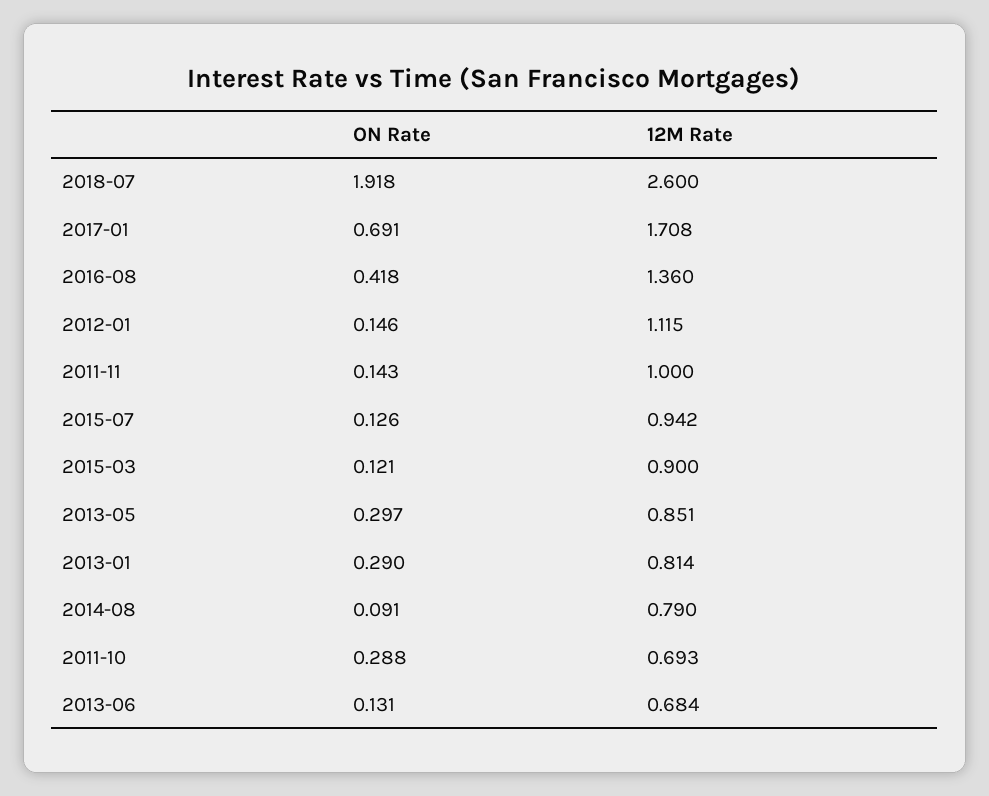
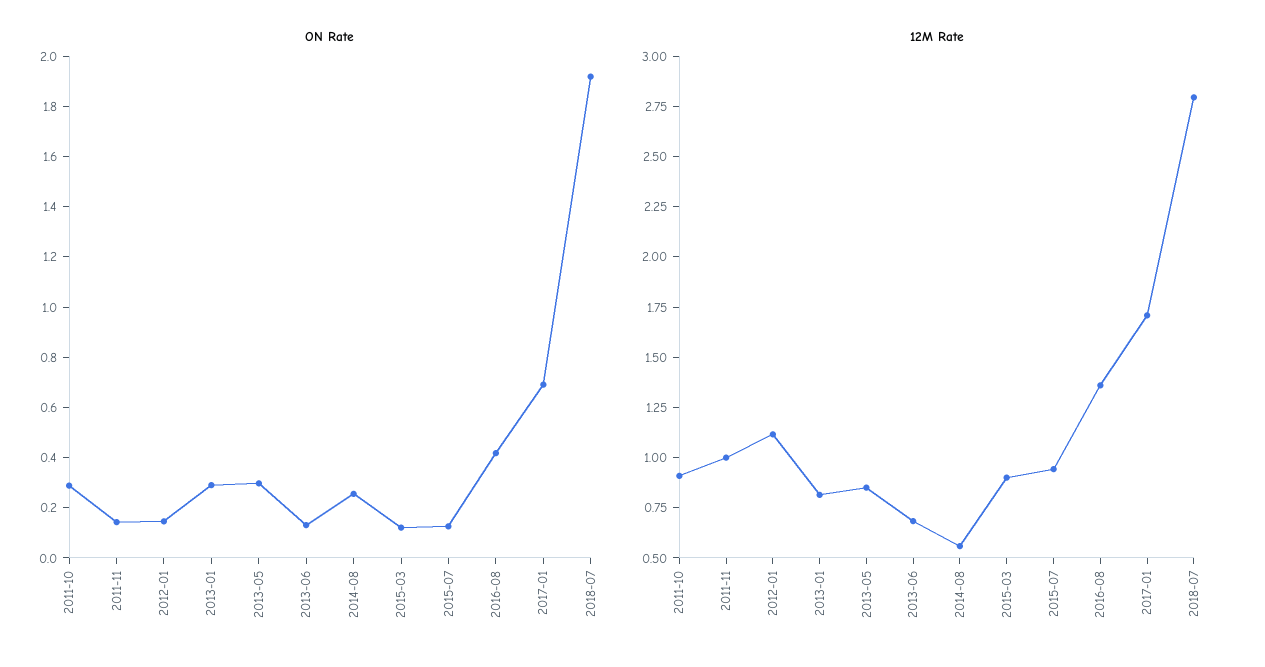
  {
    "ON Rate": {
      "2018-07": 1.918,
      "2017-01": 0.691,
      "2016-08": 0.418,
      "2012-01": 0.146,
      "2011-11": 0.143,
      "2015-07": 0.126,
      "2015-03": 0.121,
      "2013-05": 0.297,
      "2013-01": 0.29,
-     "2014-08": 0.091,
+     "2014-08": 0.25,
      "2011-10": 0.288,
      "2013-06": 0.131
    },
    "12M Rate": {
-     "2018-07": 2.6,
+     "2018-07": 2.8,
      "2017-01": 1.708,
      "2016-08": 1.36,
      "2012-01": 1.115,
      "2011-11": 1,
      "2015-07": 0.942,
      "2015-03": 0.9,
      "2013-05": 0.851,
      "2013-01": 0.814,
-     "2014-08": 0.79,
+     "2014-08": 0.55,
-     "2011-10": 0.693,
+     "2011-10": 0.9,
      "2013-06": 0.684
    }
  }

